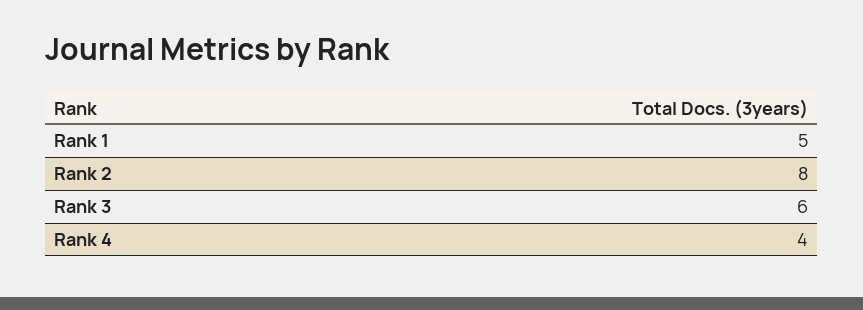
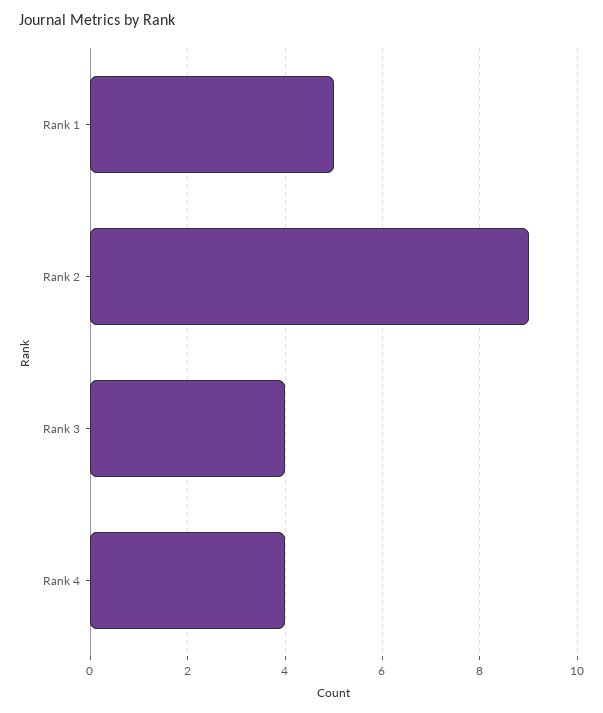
  {
    "Rank 1": 5,
-   "Rank 2": 8,
+   "Rank 2": 9,
-   "Rank 3": 6,
+   "Rank 3": 4,
    "Rank 4": 4
  }

